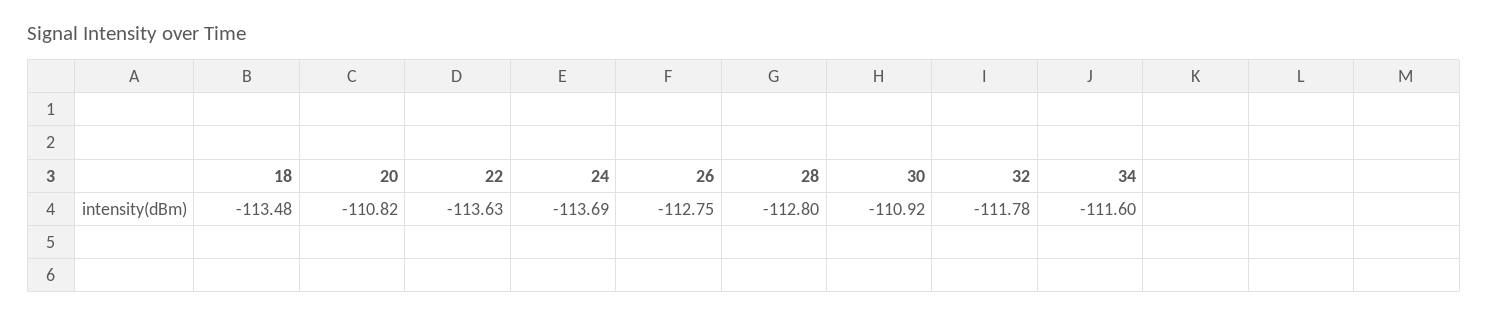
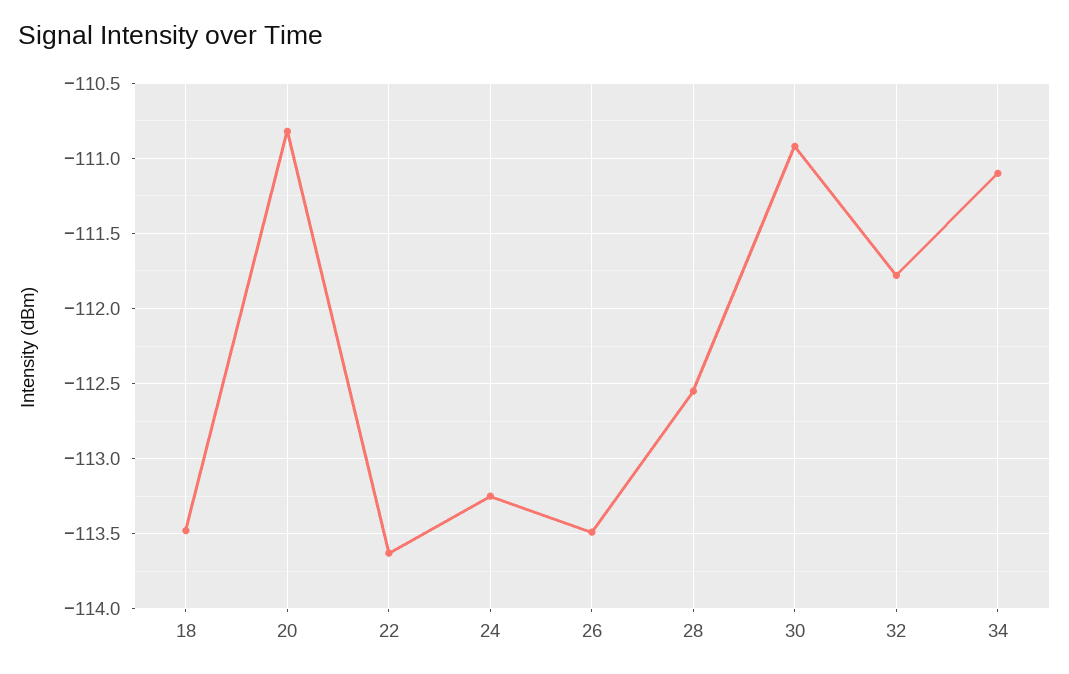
  {
    "18": -113.48,
    "20": -110.82,
    "22": -113.63,
-   "24": -113.69,
+   "24": -113.25,
-   "26": -112.75,
+   "26": -113.5,
-   "28": -112.8,
+   "28": -112.55,
    "30": -110.92,
    "32": -111.78,
-   "34": -111.6
+   "34": -111.1
  }

